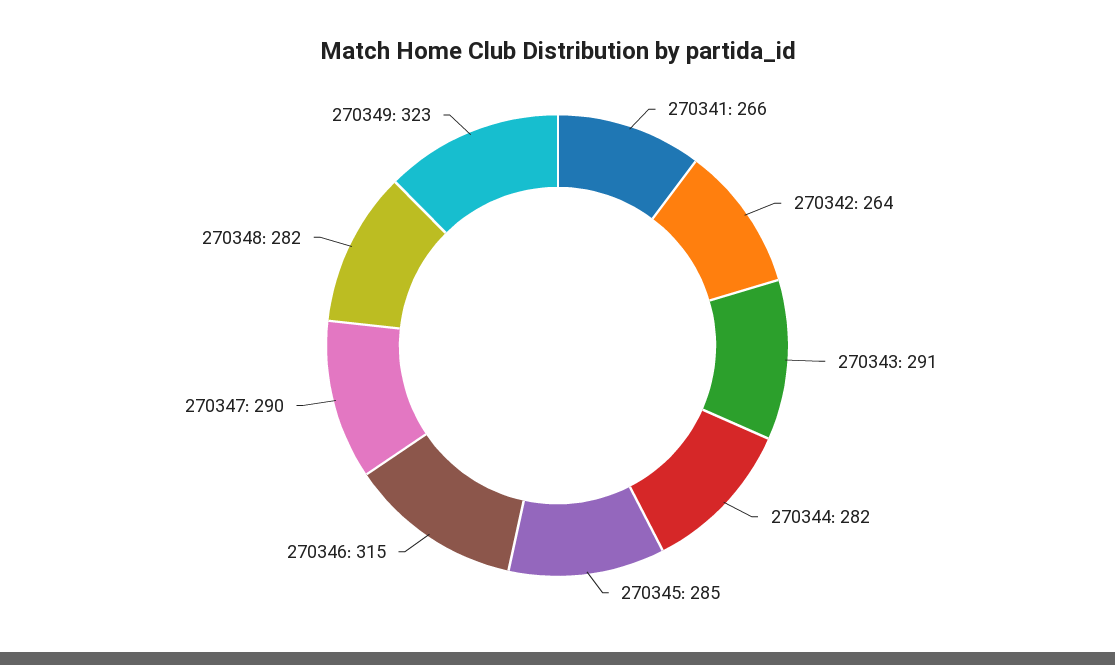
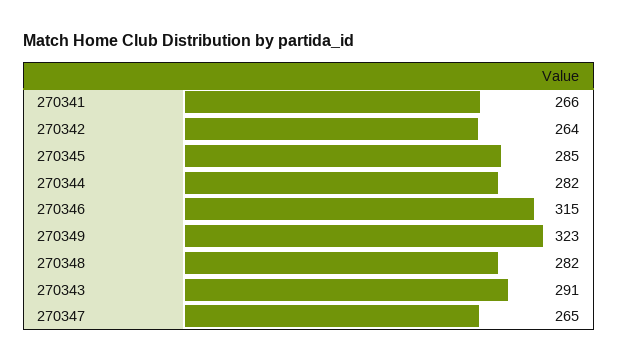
  {
    "270341": 266,
    "270342": 264,
    "270343": 291,
    "270344": 282,
    "270345": 285,
    "270346": 315,
-   "270347": 290,
+   "270347": 265,
    "270348": 282,
    "270349": 323
  }

